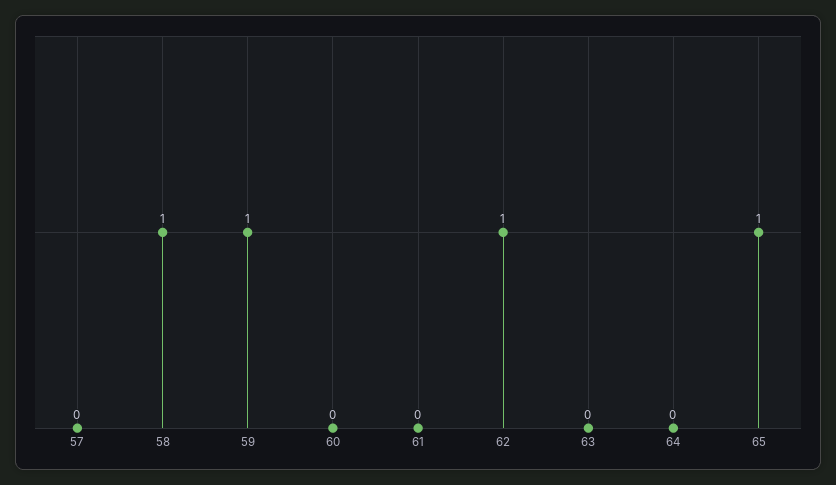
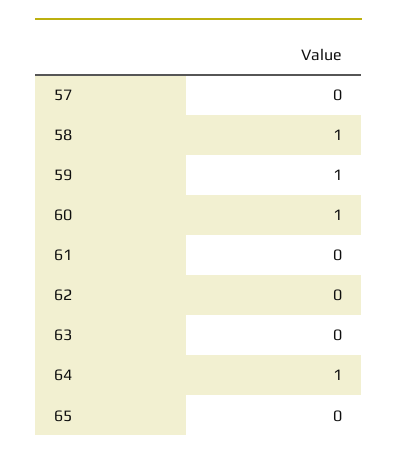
  {
    "57": 0,
    "58": 1,
    "59": 1,
-   "60": 0,
+   "60": 1,
    "61": 0,
-   "62": 1,
+   "62": 0,
    "63": 0,
-   "64": 0,
+   "64": 1,
-   "65": 1
+   "65": 0
  }

